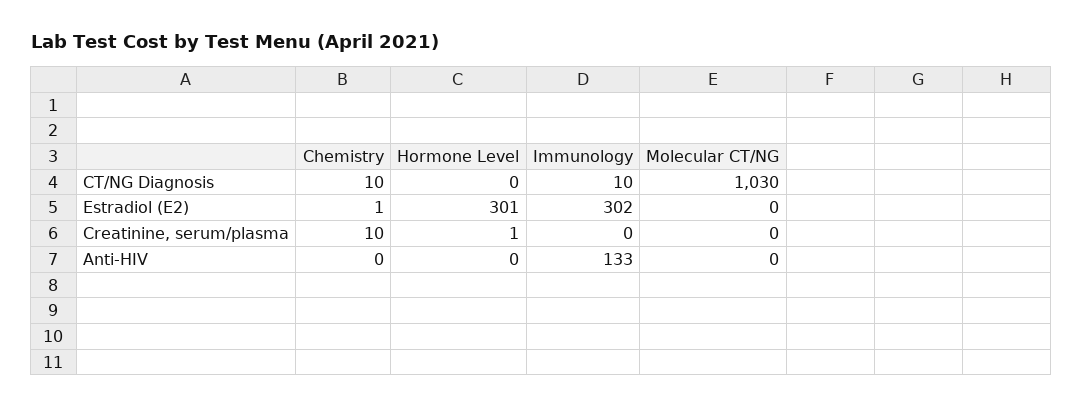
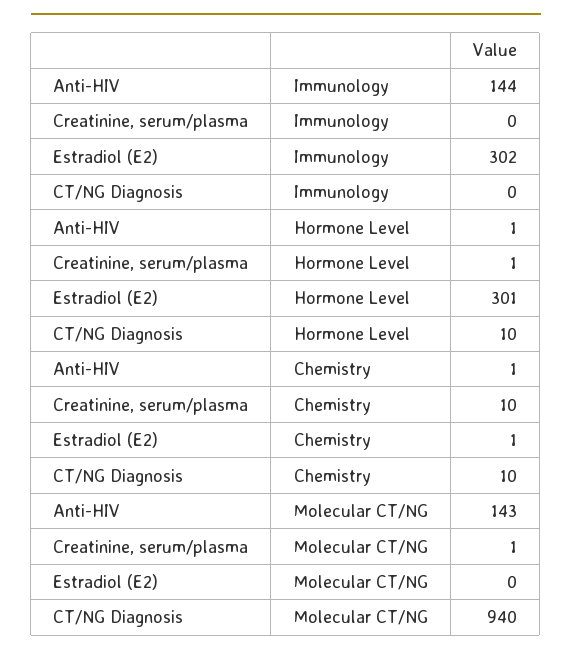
  {
    "Chemistry": {
      "CT/NG Diagnosis": 10,
      "Estradiol (E2)": 1,
      "Creatinine, serum/plasma": 10,
-     "Anti-HIV": 0
+     "Anti-HIV": 1
    },
    "Hormone Level": {
-     "CT/NG Diagnosis": 0,
+     "CT/NG Diagnosis": 10,
      "Estradiol (E2)": 301,
      "Creatinine, serum/plasma": 1,
-     "Anti-HIV": 0
+     "Anti-HIV": 1
    },
    "Immunology": {
-     "CT/NG Diagnosis": 10,
+     "CT/NG Diagnosis": 0,
      "Estradiol (E2)": 302,
      "Creatinine, serum/plasma": 0,
-     "Anti-HIV": 133
+     "Anti-HIV": 144
    },
    "Molecular CT/NG": {
-     "CT/NG Diagnosis": 1030,
+     "CT/NG Diagnosis": 940,
      "Estradiol (E2)": 0,
-     "Creatinine, serum/plasma": 0,
+     "Creatinine, serum/plasma": 1,
-     "Anti-HIV": 0
+     "Anti-HIV": 143
    }
  }

